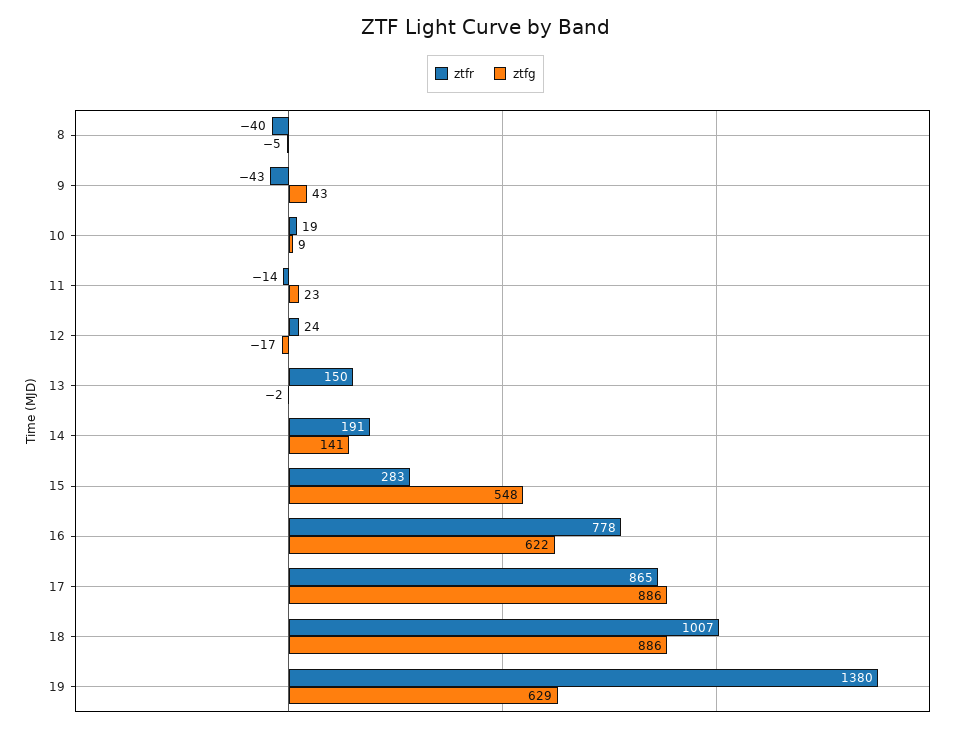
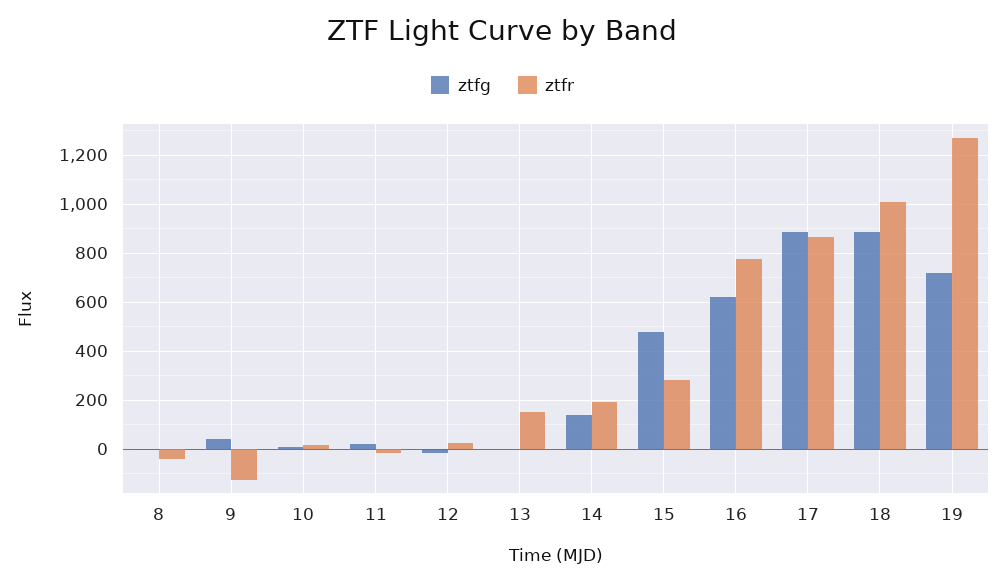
  {
    "ztfr": {
      "8": -40,
-     "9": -43,
+     "9": -125,
      "10": 19,
      "11": -14,
      "12": 24,
      "13": 150,
      "14": 191,
      "15": 283,
      "16": 778,
      "17": 865,
      "18": 1007,
-     "19": 1380
+     "19": 1275
    },
    "ztfg": {
      "8": -5,
      "9": 43,
      "10": 9,
      "11": 23,
      "12": -17,
      "13": -2,
      "14": 141,
-     "15": 548,
+     "15": 475,
      "16": 622,
      "17": 886,
      "18": 886,
-     "19": 629
+     "19": 725
    }
  }

